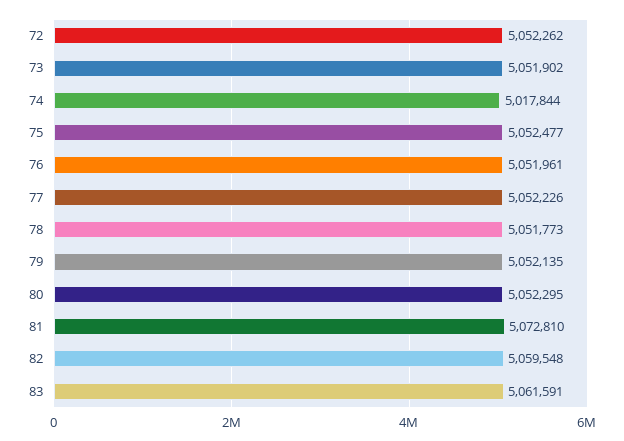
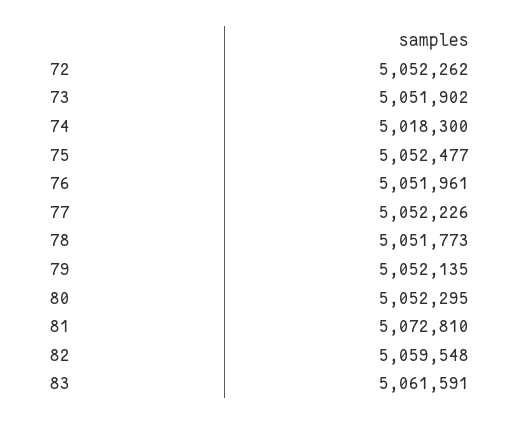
  {
    "72": 5052262,
    "73": 5051902,
-   "74": 5017844,
+   "74": 5018300,
    "75": 5052477,
    "76": 5051961,
    "77": 5052226,
    "78": 5051773,
    "79": 5052135,
    "80": 5052295,
    "81": 5072810,
    "82": 5059548,
    "83": 5061591
  }

